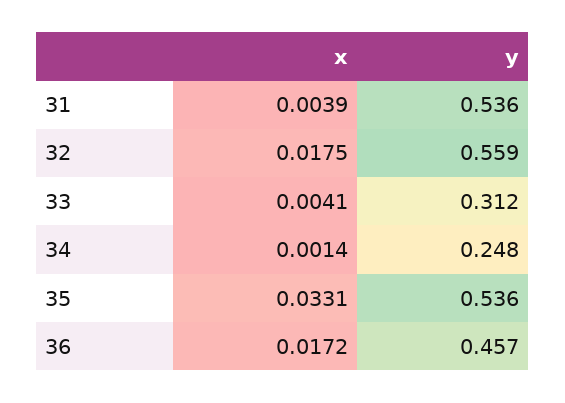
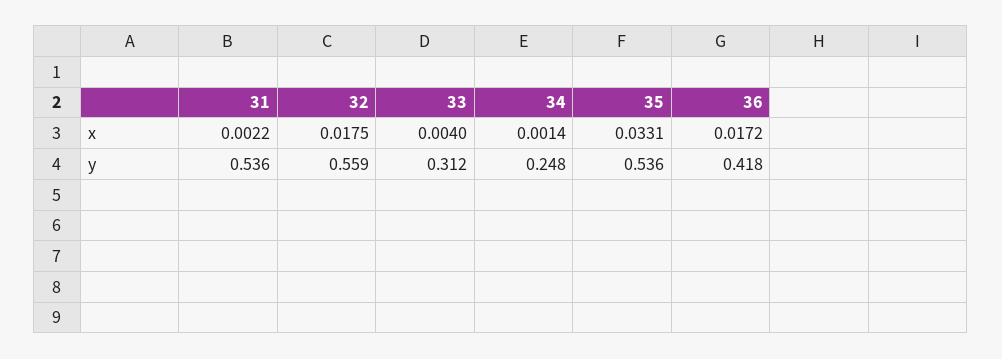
  {
    "x": {
-     "31": 0.0039,
+     "31": 0.0022,
      "32": 0.0175,
-     "33": 0.0041,
+     "33": 0.004,
      "34": 0.0014,
      "35": 0.0331,
      "36": 0.0172
    },
    "y": {
      "31": 0.536,
      "32": 0.559,
      "33": 0.312,
      "34": 0.248,
      "35": 0.536,
-     "36": 0.457
+     "36": 0.418
    }
  }

